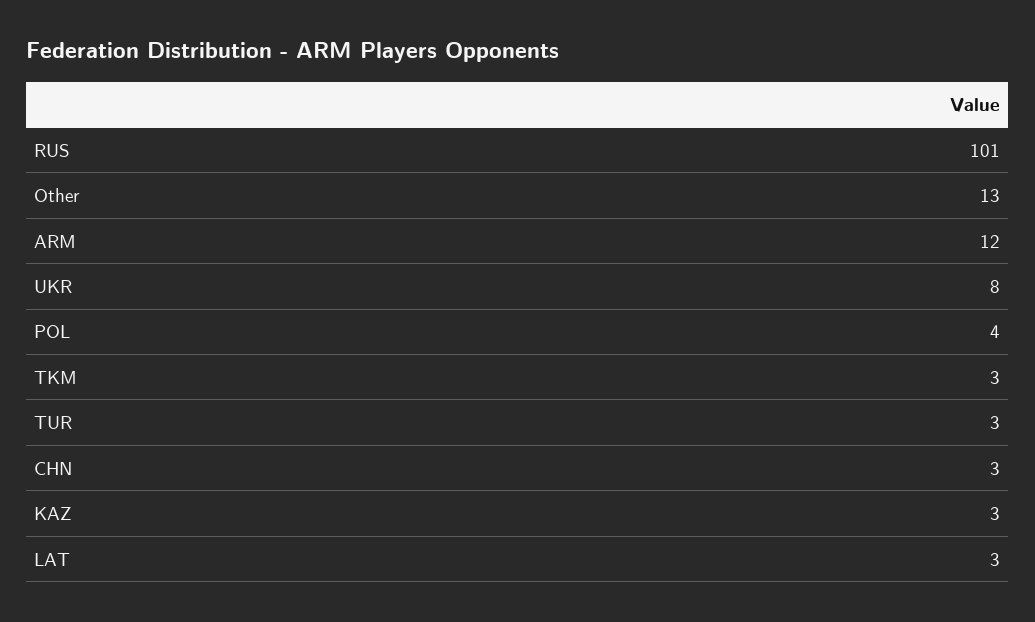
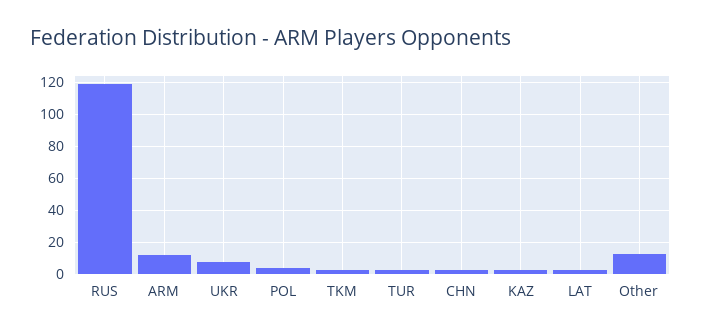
  {
-   "RUS": 101,
+   "RUS": 120,
    "Other": 13,
    "ARM": 12,
    "UKR": 8,
    "POL": 4,
    "TKM": 3,
    "TUR": 3,
    "CHN": 3,
    "KAZ": 3,
    "LAT": 3
  }

